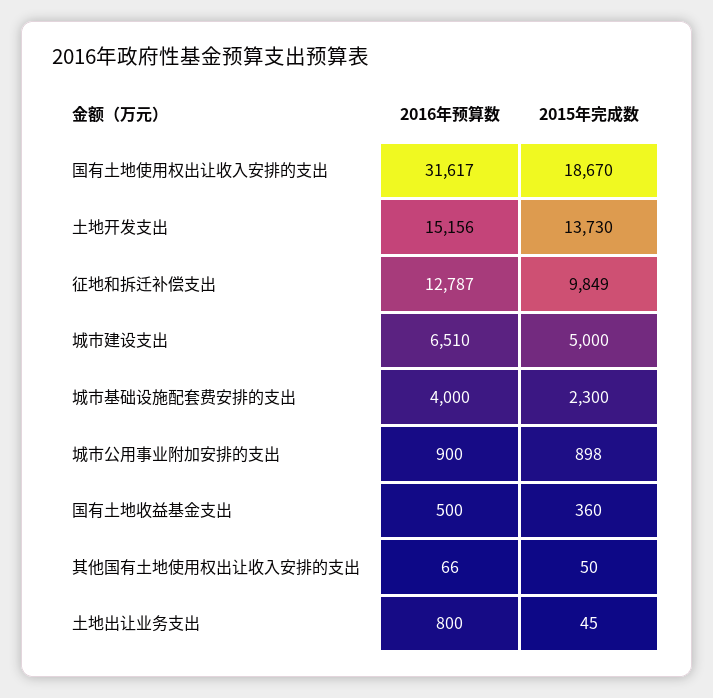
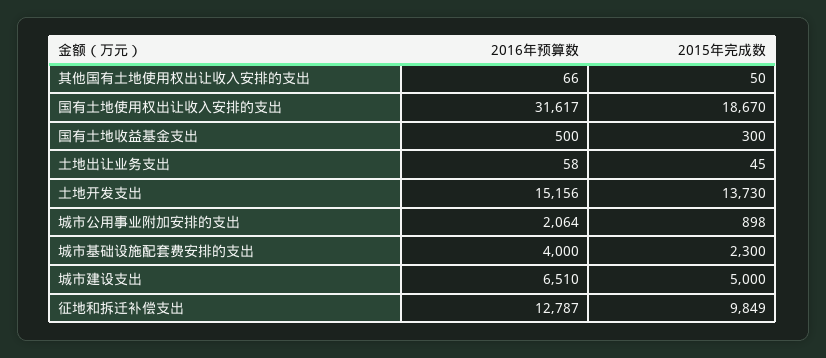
  {
    "2016年预算数": {
      "国有土地使用权出让收入安排的支出": 31617,
      "土地开发支出": 15156,
      "征地和拆迁补偿支出": 12787,
      "城市建设支出": 6510,
      "城市基础设施配套费安排的支出": 4000,
-     "城市公用事业附加安排的支出": 900,
+     "城市公用事业附加安排的支出": 2064,
      "国有土地收益基金支出": 500,
      "其他国有土地使用权出让收入安排的支出": 66,
-     "土地出让业务支出": 800
+     "土地出让业务支出": 58
    },
    "2015年完成数": {
      "国有土地使用权出让收入安排的支出": 18670,
      "土地开发支出": 13730,
      "征地和拆迁补偿支出": 9849,
      "城市建设支出": 5000,
      "城市基础设施配套费安排的支出": 2300,
      "城市公用事业附加安排的支出": 898,
-     "国有土地收益基金支出": 360,
+     "国有土地收益基金支出": 300,
      "其他国有土地使用权出让收入安排的支出": 50,
      "土地出让业务支出": 45
    }
  }

